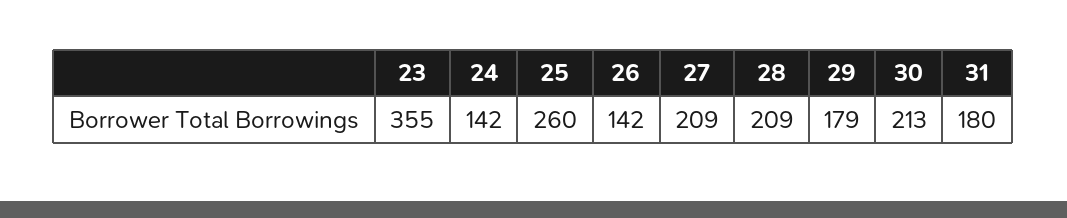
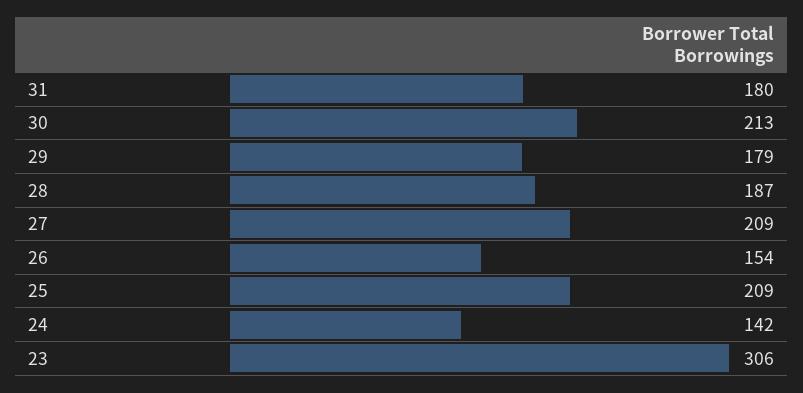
  {
-   "23": 355,
+   "23": 306,
    "24": 142,
-   "25": 260,
+   "25": 209,
-   "26": 142,
+   "26": 154,
    "27": 209,
-   "28": 209,
+   "28": 187,
    "29": 179,
    "30": 213,
    "31": 180
  }

